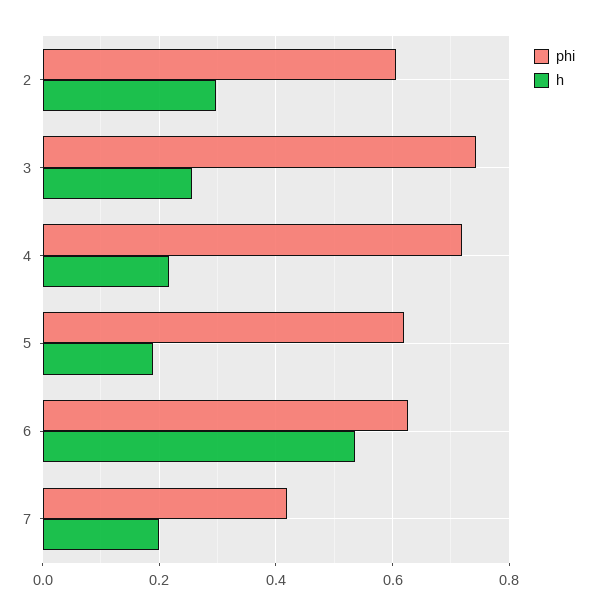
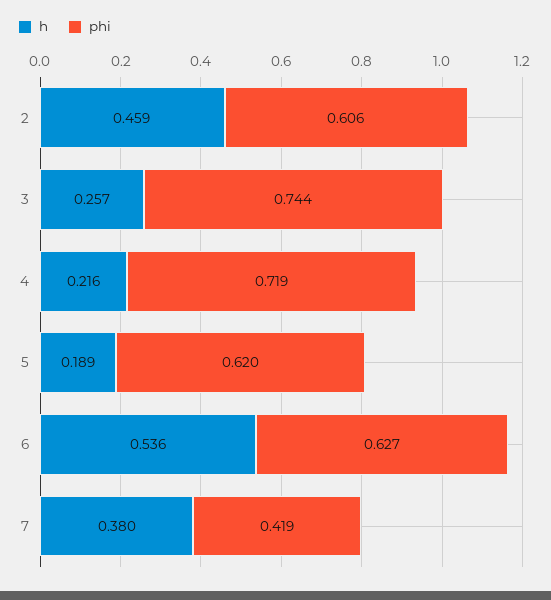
  {
    "phi": {
      "2": 0.606,
      "3": 0.744,
      "4": 0.719,
      "5": 0.62,
      "6": 0.627,
      "7": 0.419
    },
    "h": {
-     "2": 0.3,
+     "2": 0.459,
      "3": 0.257,
      "4": 0.216,
      "5": 0.189,
      "6": 0.536,
-     "7": 0.2
+     "7": 0.38
    }
  }

